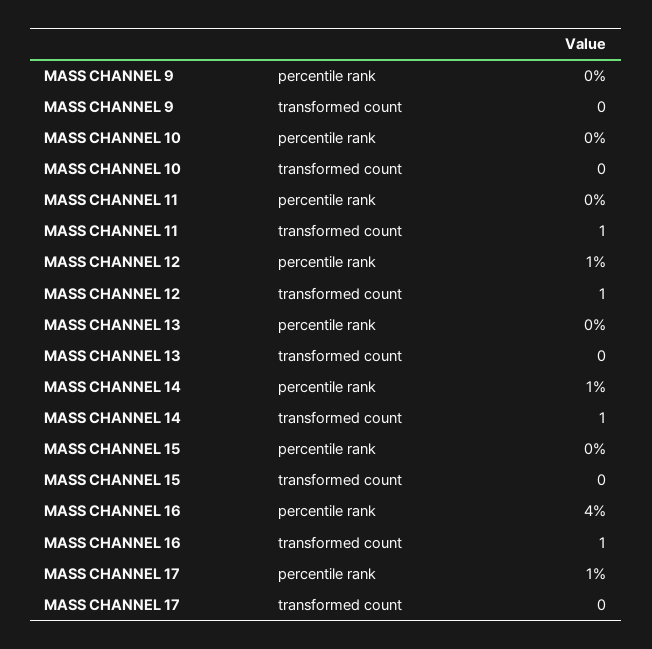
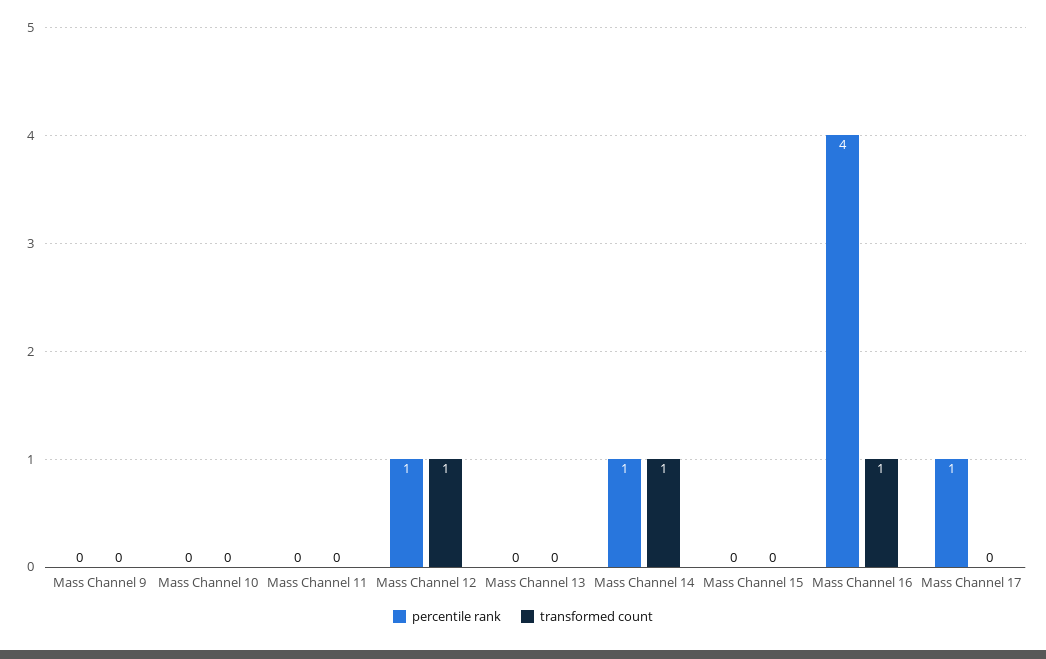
  {
    "percentile rank": {
      "MASS CHANNEL 9": 0,
      "MASS CHANNEL 10": 0,
      "MASS CHANNEL 11": 0,
      "MASS CHANNEL 12": 1,
      "MASS CHANNEL 13": 0,
      "MASS CHANNEL 14": 1,
      "MASS CHANNEL 15": 0,
      "MASS CHANNEL 16": 4,
      "MASS CHANNEL 17": 1
    },
    "transformed count": {
      "MASS CHANNEL 9": 0,
      "MASS CHANNEL 10": 0,
-     "MASS CHANNEL 11": 1,
+     "MASS CHANNEL 11": 0,
      "MASS CHANNEL 12": 1,
      "MASS CHANNEL 13": 0,
      "MASS CHANNEL 14": 1,
      "MASS CHANNEL 15": 0,
      "MASS CHANNEL 16": 1,
      "MASS CHANNEL 17": 0
    }
  }

